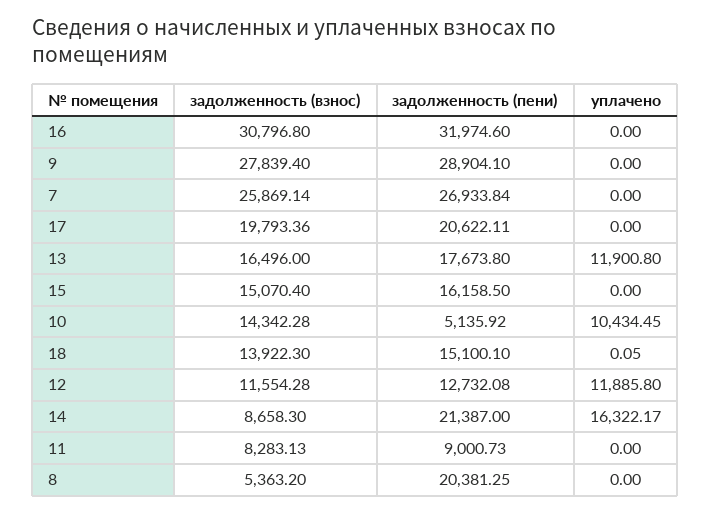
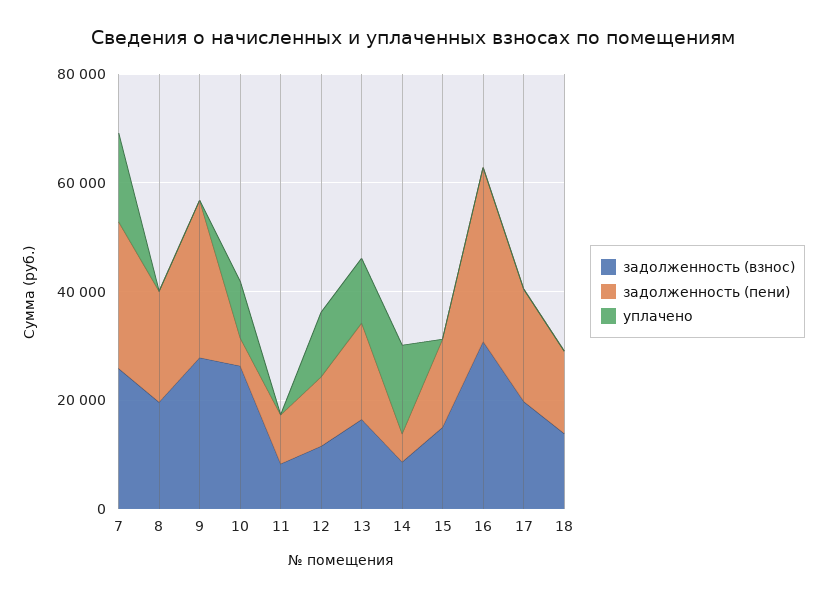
  {
    "задолженность (взнос)": {
      "16": 30796.8,
      "9": 27839.4,
      "7": 25869.14,
      "17": 19793.36,
      "13": 16496,
      "15": 15070.4,
-     "10": 14342.28,
+     "10": 25000,
      "18": 13922.3,
      "12": 11554.28,
      "14": 8658.3,
      "11": 8283.13,
-     "8": 5363.2
+     "8": 20000
    },
    "задолженность (пени)": {
      "16": 31974.6,
      "9": 28904.1,
      "7": 26933.84,
      "17": 20622.11,
      "13": 17673.8,
      "15": 16158.5,
      "10": 5135.92,
      "18": 15100.1,
      "12": 12732.08,
-     "14": 21387,
+     "14": 5000,
      "11": 9000.73,
      "8": 20381.25
    },
    "уплачено": {
      "16": 0,
      "9": 0,
-     "7": 0,
+     "7": 15000,
      "17": 0,
      "13": 11900.8,
      "15": 0,
      "10": 10434.45,
      "18": 0.05,
      "12": 11885.8,
      "14": 16322.17,
      "11": 0,
      "8": 0
    }
  }

